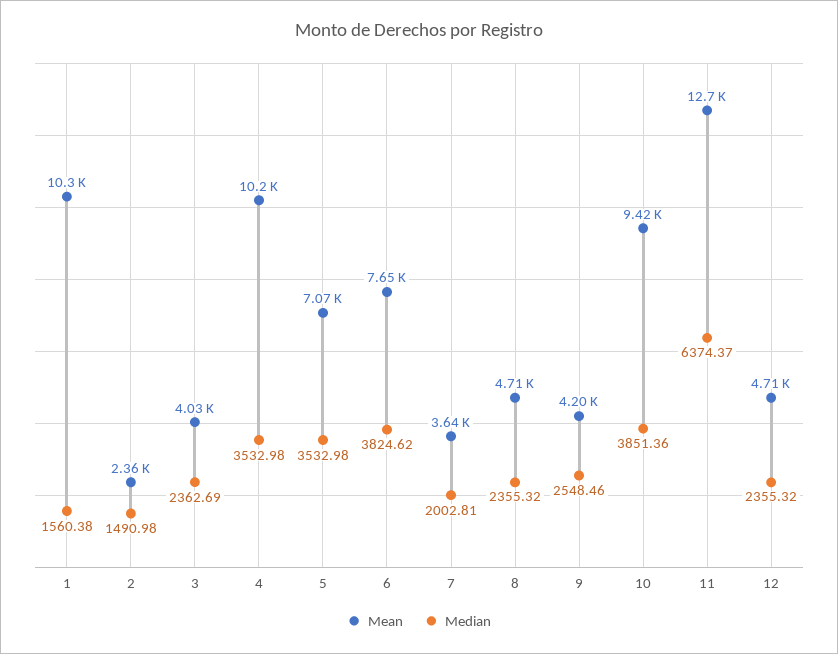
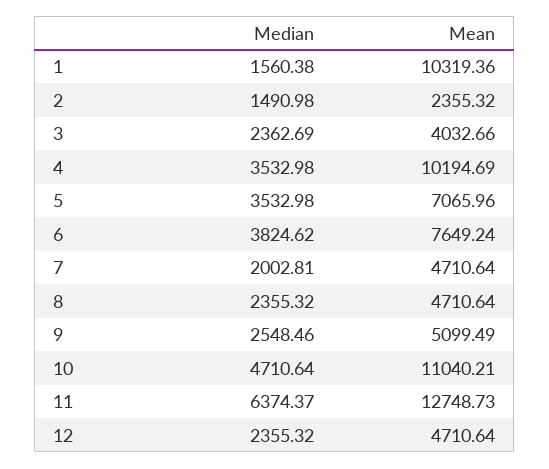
  {
    "Mean": {
      "1": 10319.36,
      "2": 2355.32,
      "3": 4032.66,
      "4": 10194.69,
      "5": 7065.96,
      "6": 7649.24,
-     "7": 3640,
+     "7": 4710.64,
      "8": 4710.64,
-     "9": 4200,
+     "9": 5099.49,
-     "10": 9420,
+     "10": 11040.21,
      "11": 12748.73,
      "12": 4710.64
    },
    "Median": {
      "1": 1560.38,
      "2": 1490.98,
      "3": 2362.69,
      "4": 3532.98,
      "5": 3532.98,
      "6": 3824.62,
      "7": 2002.81,
      "8": 2355.32,
      "9": 2548.46,
-     "10": 3851.36,
+     "10": 4710.64,
      "11": 6374.37,
      "12": 2355.32
    }
  }

